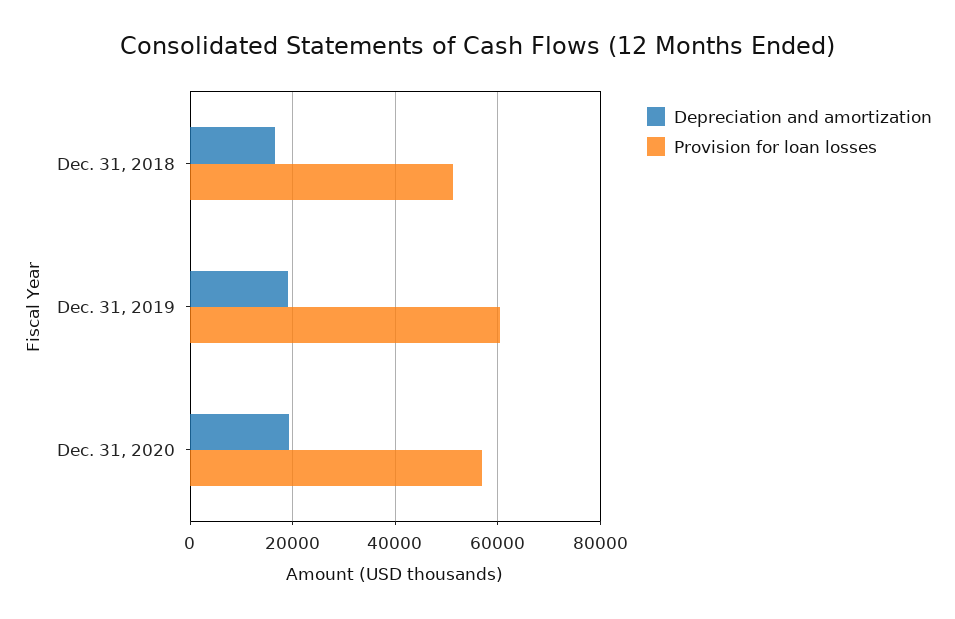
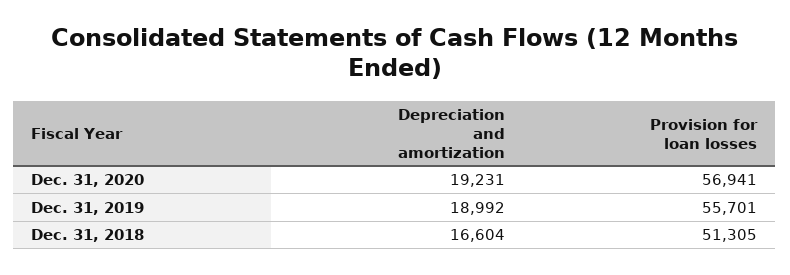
  {
    "Depreciation and amortization": {
      "Dec. 31, 2018": 16604,
      "Dec. 31, 2019": 18992,
      "Dec. 31, 2020": 19231
    },
    "Provision for loan losses": {
      "Dec. 31, 2018": 51305,
-     "Dec. 31, 2019": 60000,
+     "Dec. 31, 2019": 55701,
      "Dec. 31, 2020": 56941
    }
  }

